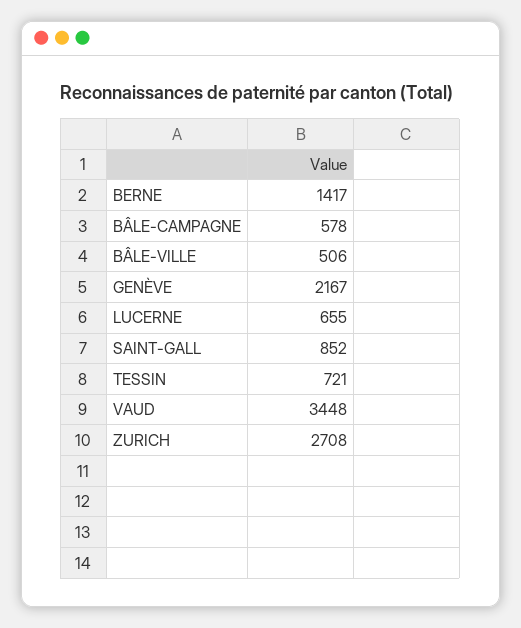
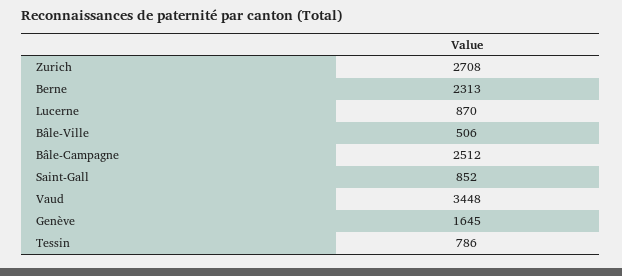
  {
-   "BERNE": 1417,
+   "BERNE": 2313,
-   "BÂLE-CAMPAGNE": 578,
+   "BÂLE-CAMPAGNE": 2512,
    "BÂLE-VILLE": 506,
-   "GENÈVE": 2167,
+   "GENÈVE": 1645,
-   "LUCERNE": 655,
+   "LUCERNE": 870,
    "SAINT-GALL": 852,
-   "TESSIN": 721,
+   "TESSIN": 786,
    "VAUD": 3448,
    "ZURICH": 2708
  }

